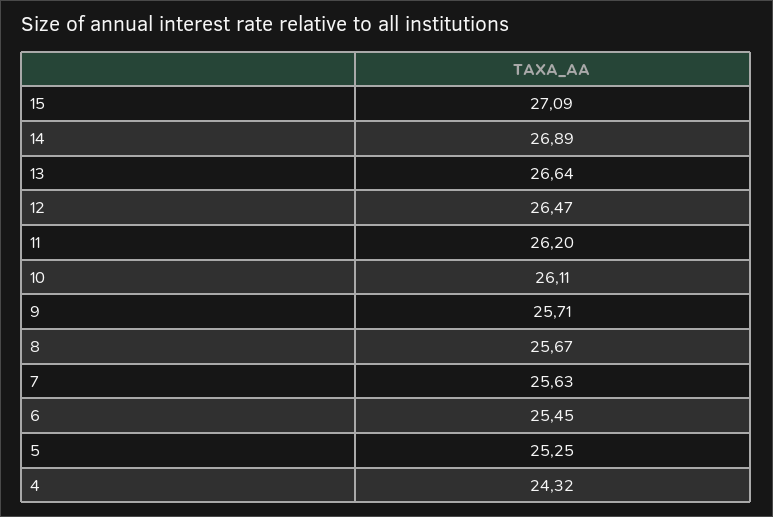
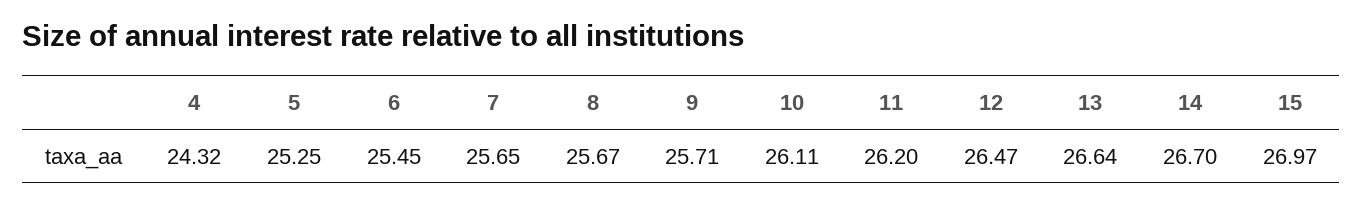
  {
-   "15": 27.09,
+   "15": 26.97,
-   "14": 26.89,
+   "14": 26.7,
    "13": 26.64,
    "12": 26.47,
    "11": 26.2,
    "10": 26.11,
    "9": 25.71,
    "8": 25.67,
-   "7": 25.63,
+   "7": 25.65,
    "6": 25.45,
    "5": 25.25,
    "4": 24.32
  }

